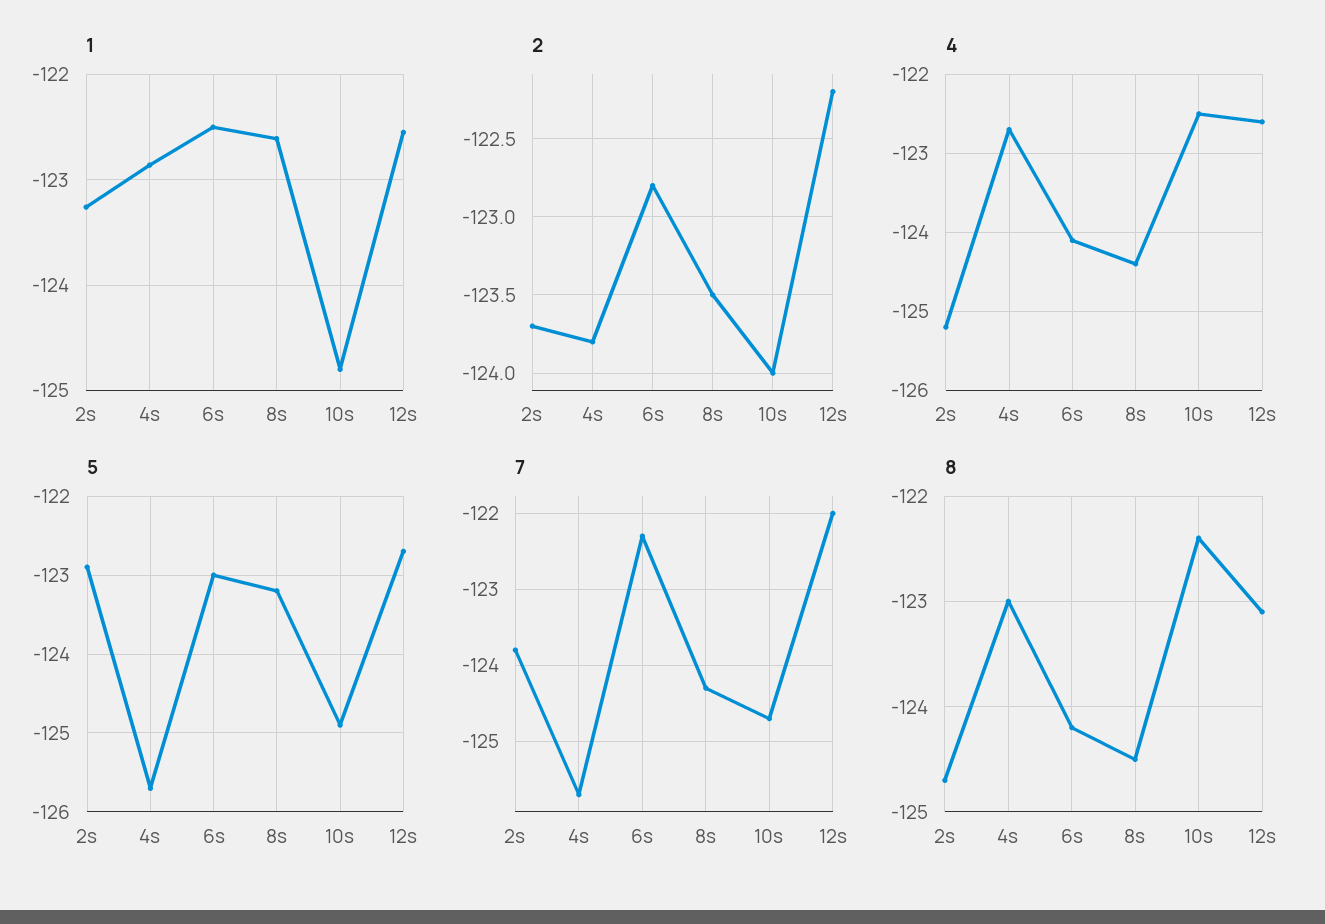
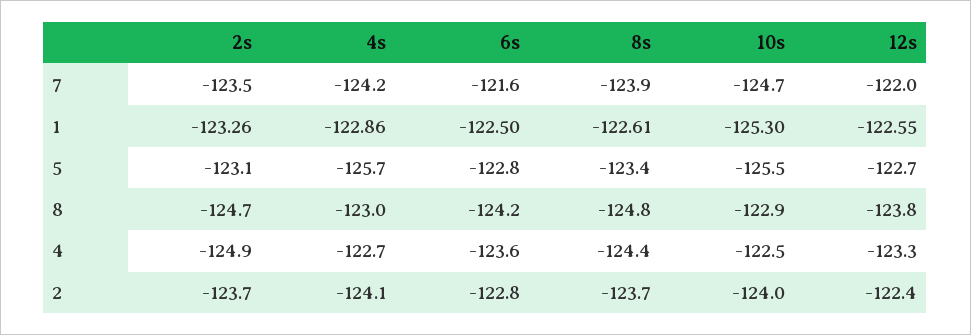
  {
    "1": {
      "2s": -123.26,
      "4s": -122.86,
      "6s": -122.5,
      "8s": -122.61,
-     "10s": -124.8,
+     "10s": -125.3,
      "12s": -122.55
    },
    "2": {
      "2s": -123.7,
-     "4s": -123.8,
+     "4s": -124.1,
      "6s": -122.8,
-     "8s": -123.5,
+     "8s": -123.7,
      "10s": -124,
-     "12s": -122.2
+     "12s": -122.4
    },
    "4": {
-     "2s": -125.2,
+     "2s": -124.9,
      "4s": -122.7,
-     "6s": -124.1,
+     "6s": -123.6,
      "8s": -124.4,
      "10s": -122.5,
-     "12s": -122.6
+     "12s": -123.3
    },
    "5": {
-     "2s": -122.9,
+     "2s": -123.1,
      "4s": -125.7,
-     "6s": -123,
+     "6s": -122.8,
-     "8s": -123.2,
+     "8s": -123.4,
-     "10s": -124.9,
+     "10s": -125.5,
      "12s": -122.7
    },
    "7": {
-     "2s": -123.8,
+     "2s": -123.5,
-     "4s": -125.7,
+     "4s": -124.2,
-     "6s": -122.3,
+     "6s": -121.6,
-     "8s": -124.3,
+     "8s": -123.9,
      "10s": -124.7,
      "12s": -122
    },
    "8": {
      "2s": -124.7,
      "4s": -123,
      "6s": -124.2,
-     "8s": -124.5,
+     "8s": -124.8,
-     "10s": -122.4,
+     "10s": -122.9,
-     "12s": -123.1
+     "12s": -123.8
    }
  }

